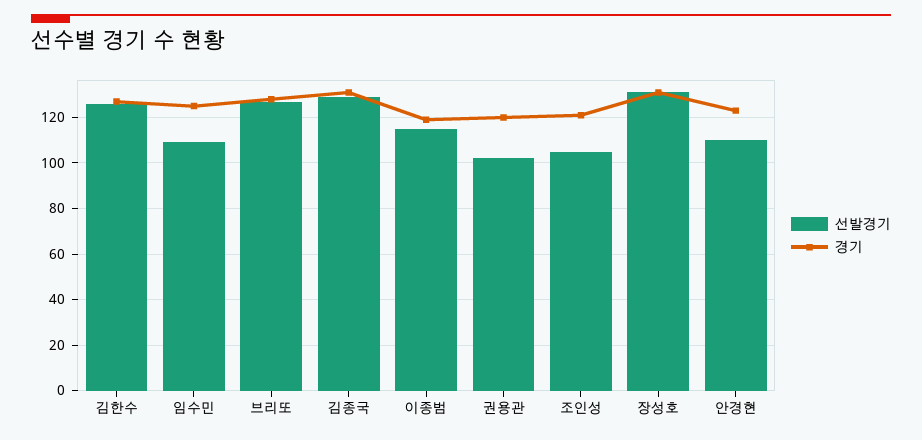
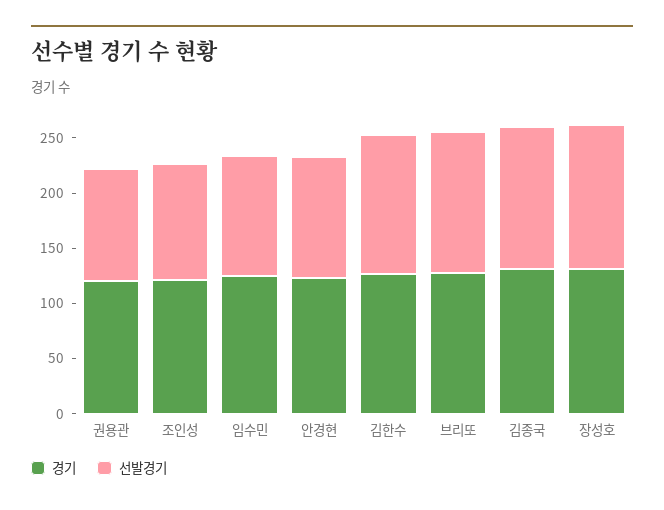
  {
    "선발경기": {
      "김한수": 125,
      "임수민": 110,
      "브리또": 125,
      "김종국": 130,
-     "이종범": 115,
      "권용관": 100,
      "조인성": 105,
      "장성호": 130,
      "안경현": 110
    },
    "경기": {
      "김한수": 125,
      "임수민": 125,
      "브리또": 130,
      "김종국": 130,
-     "이종범": 120,
      "권용관": 120,
      "조인성": 120,
      "장성호": 130,
      "안경현": 125
    }
  }

